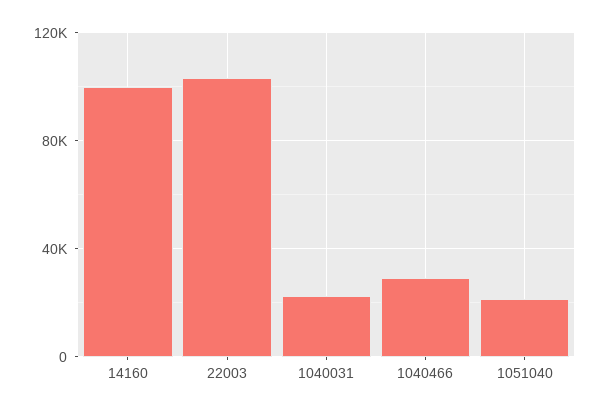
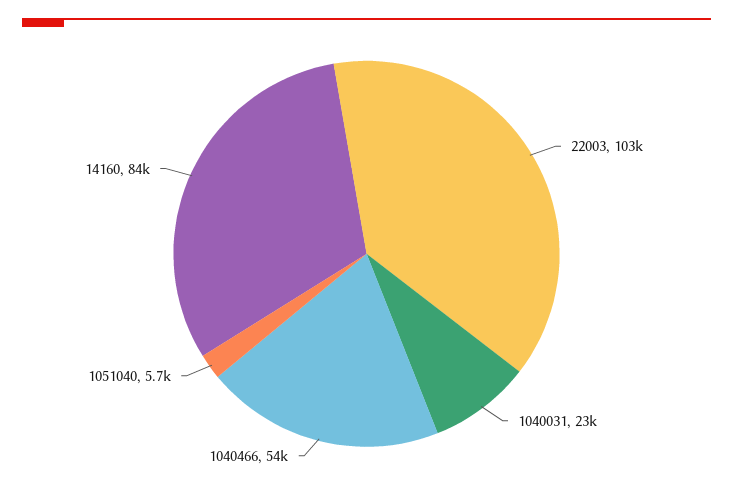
  {
-   "14160": 100000,
+   "14160": 84000,
    "22003": 103000,
    "1040031": 23000,
-   "1040466": 30000,
+   "1040466": 54000,
-   "1051040": 20000
+   "1051040": 5700
  }

